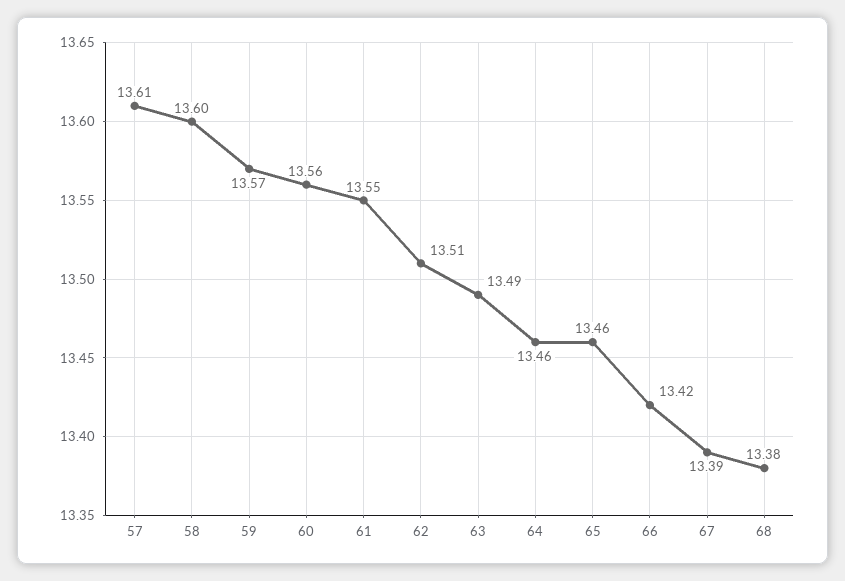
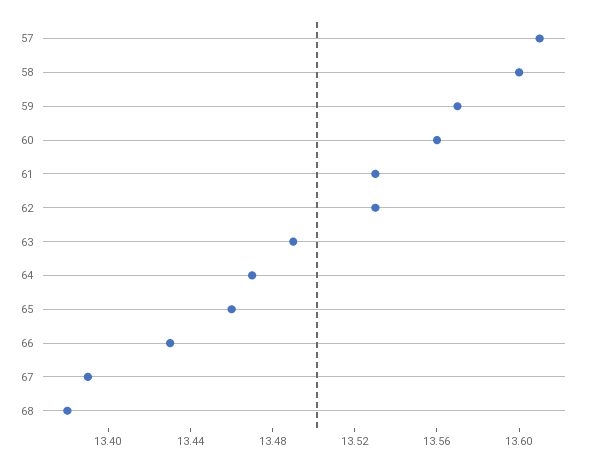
  {
    "57": 13.61,
    "58": 13.6,
    "59": 13.57,
    "60": 13.56,
-   "61": 13.55,
+   "61": 13.53,
-   "62": 13.51,
+   "62": 13.53,
    "63": 13.49,
-   "64": 13.46,
+   "64": 13.47,
    "65": 13.46,
-   "66": 13.42,
+   "66": 13.43,
    "67": 13.39,
    "68": 13.38
  }

